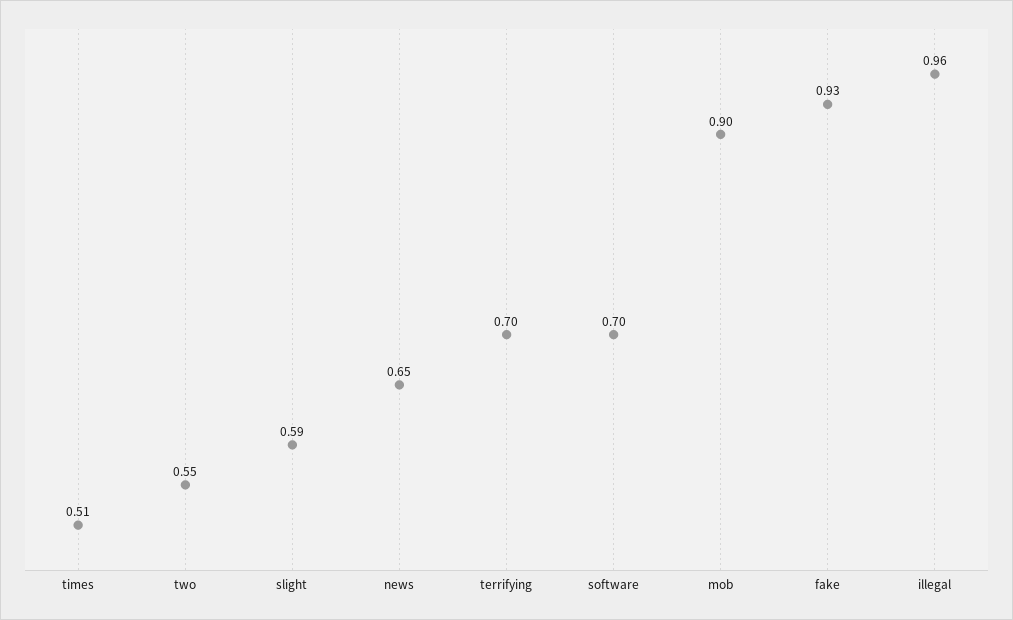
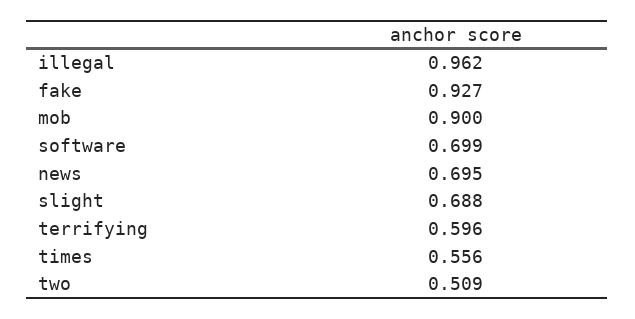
  {
-   "times": 0.51,
+   "times": 0.556,
-   "two": 0.55,
+   "two": 0.509,
-   "slight": 0.59,
+   "slight": 0.688,
-   "news": 0.65,
+   "news": 0.695,
-   "terrifying": 0.7,
+   "terrifying": 0.596,
    "software": 0.699,
    "mob": 0.9,
    "fake": 0.927,
    "illegal": 0.962
  }

